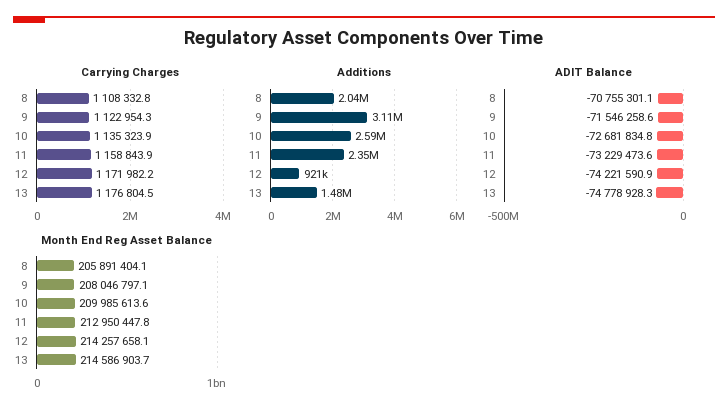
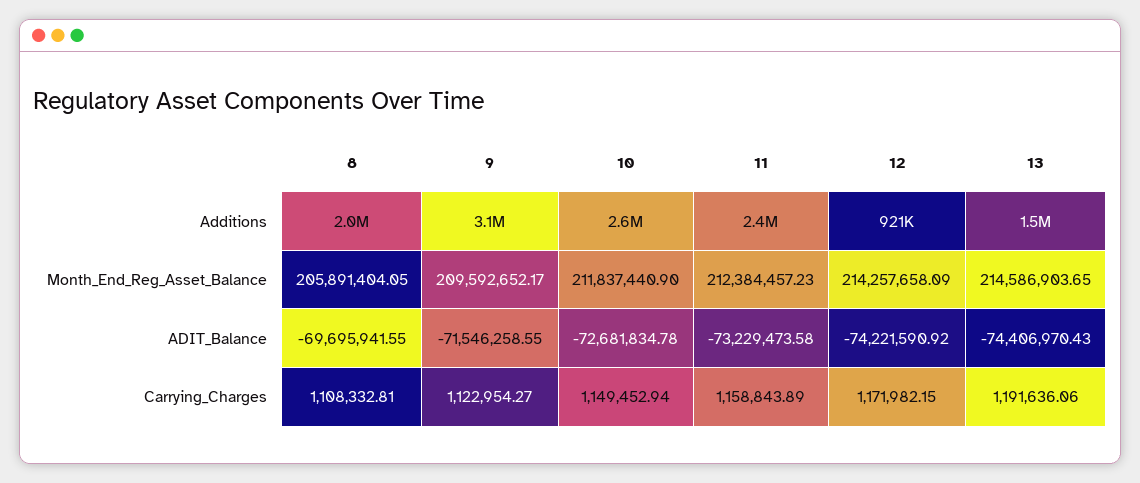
  {
    "Carrying Charges": {
      "8": 1108332.81,
      "9": 1122954.27,
-     "10": 1135323.9,
+     "10": 1149452.94,
      "11": 1158843.89,
      "12": 1171982.15,
-     "13": 1176804.5
+     "13": 1191636.06
    },
    "Additions": {
      "8": 2040000,
      "9": 3110000,
      "10": 2590000,
      "11": 2350000,
      "12": 921000,
      "13": 1480000
    },
    "ADIT Balance": {
-     "8": -70755301.1,
+     "8": -69695941.55,
      "9": -71546258.55,
      "10": -72681834.78,
      "11": -73229473.58,
      "12": -74221590.92,
-     "13": -74778928.3
+     "13": -74406970.43
    },
    "Month End Reg Asset Balance": {
      "8": 205891404.05,
-     "9": 208046797.1,
+     "9": 209592652.17,
-     "10": 209985613.6,
+     "10": 211837440.9,
-     "11": 212950447.8,
+     "11": 212384457.23,
      "12": 214257658.09,
      "13": 214586903.65
    }
  }

